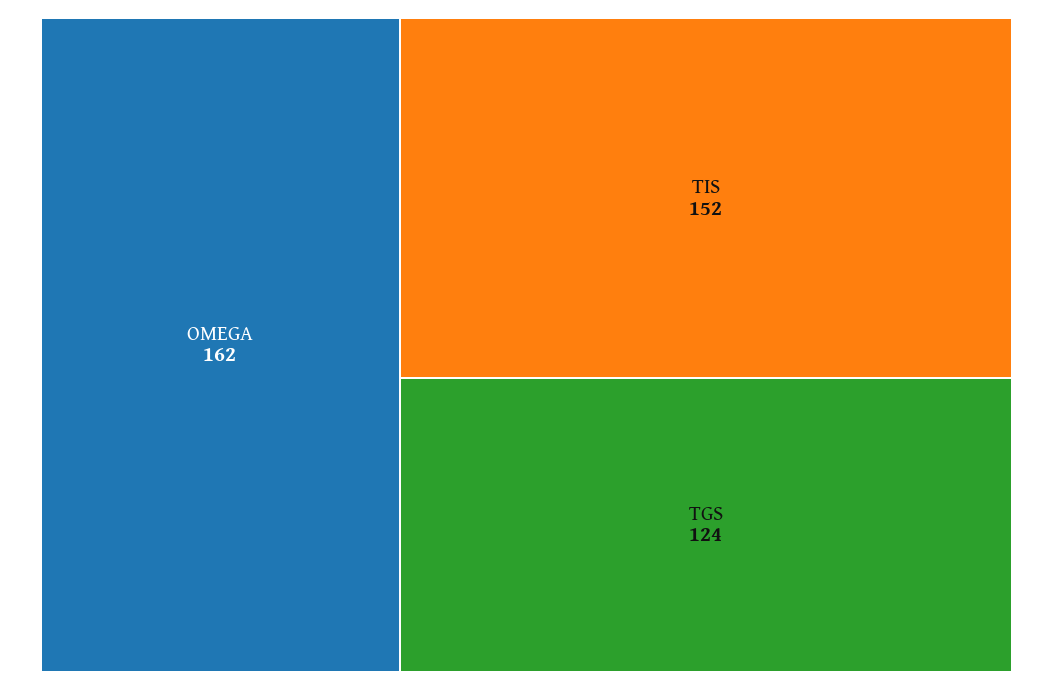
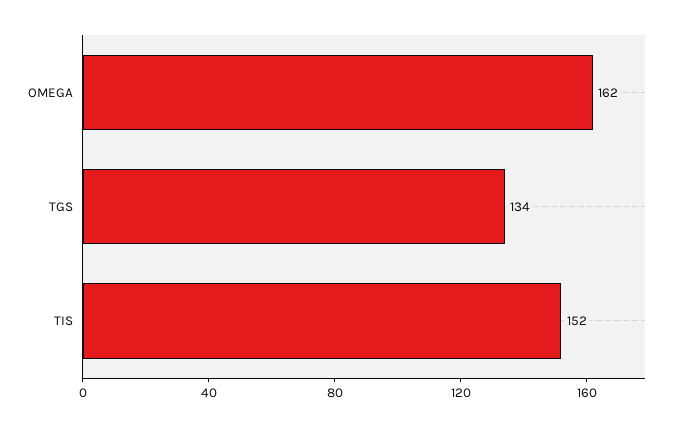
  {
    "OMEGA": 162,
    "TIS": 152,
-   "TGS": 124
+   "TGS": 134
  }

